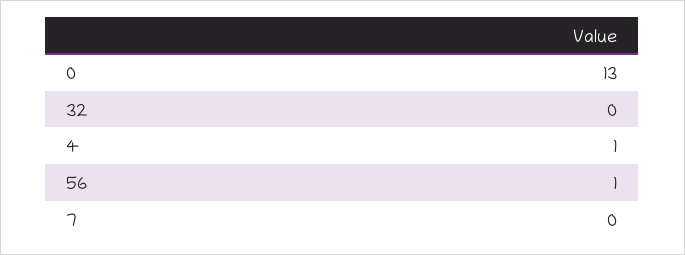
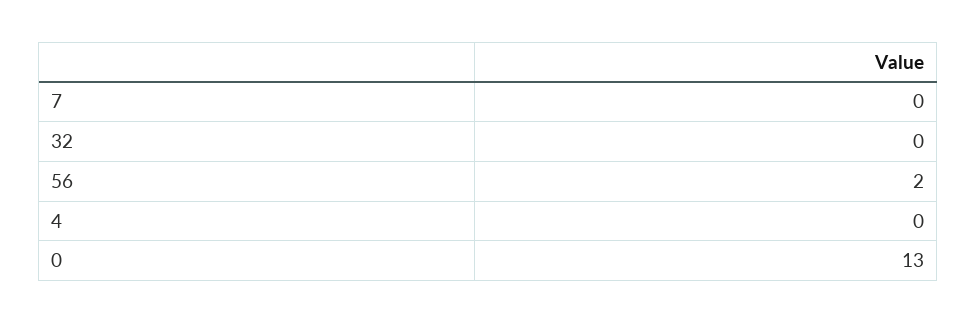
  {
    "0": 13,
    "32": 0,
-   "4": 1,
+   "4": 0,
-   "56": 1,
+   "56": 2,
    "7": 0
  }

